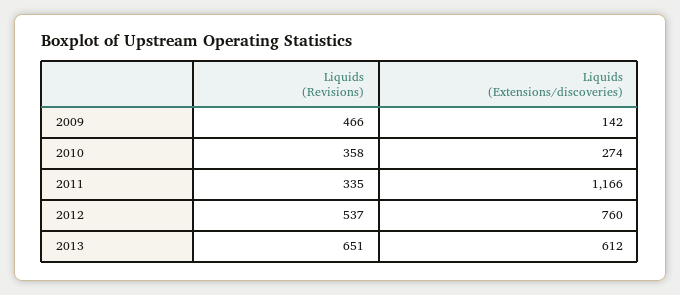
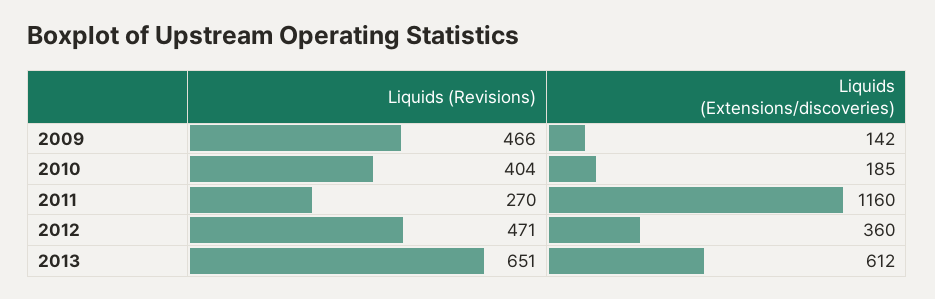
  {
    "Liquids (Revisions)": {
      "2009": 466,
-     "2010": 358,
+     "2010": 404,
-     "2011": 335,
+     "2011": 270,
-     "2012": 537,
+     "2012": 471,
      "2013": 651
    },
    "Liquids (Extensions/discoveries)": {
      "2009": 142,
-     "2010": 274,
+     "2010": 185,
-     "2011": 1166,
+     "2011": 1160,
-     "2012": 760,
+     "2012": 360,
      "2013": 612
    }
  }

